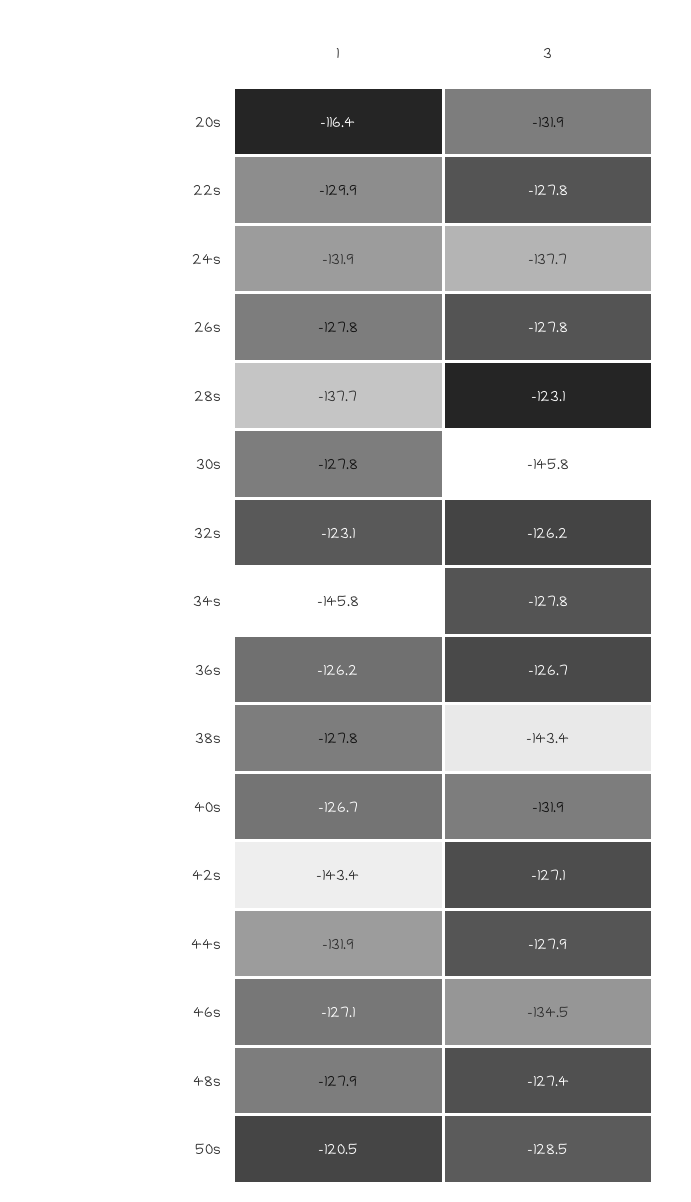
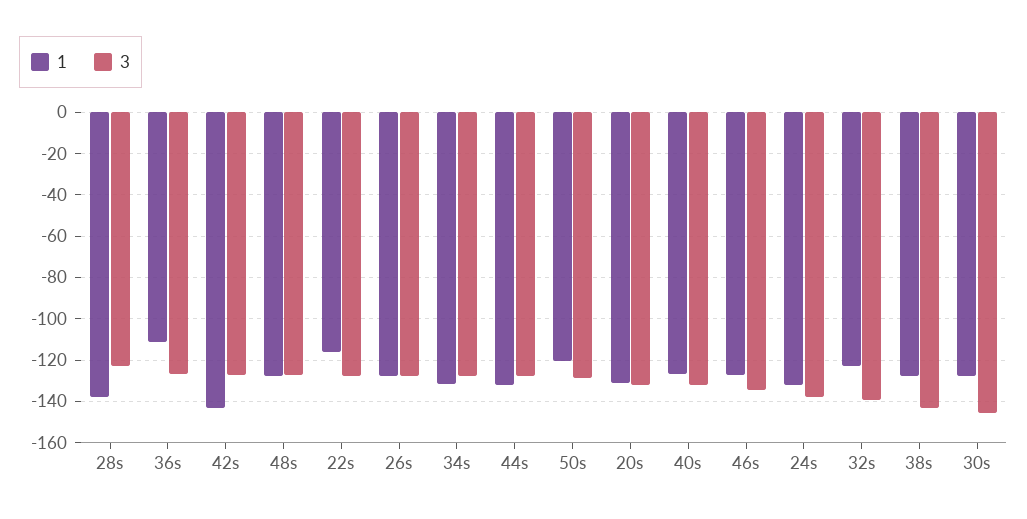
  {
    "1": {
-     "20s": -116.4,
+     "20s": -130,
-     "22s": -129.9,
+     "22s": -115,
      "24s": -131.9,
      "26s": -127.8,
      "28s": -137.7,
      "30s": -127.8,
      "32s": -123.1,
-     "34s": -145.8,
+     "34s": -130,
-     "36s": -126.2,
+     "36s": -110,
      "38s": -127.8,
      "40s": -126.7,
      "42s": -143.4,
      "44s": -131.9,
      "46s": -127.1,
      "48s": -127.9,
      "50s": -120.5
    },
    "3": {
      "20s": -131.9,
      "22s": -127.8,
      "24s": -137.7,
      "26s": -127.8,
      "28s": -123.1,
      "30s": -145.8,
-     "32s": -126.2,
+     "32s": -140,
      "34s": -127.8,
      "36s": -126.7,
      "38s": -143.4,
      "40s": -131.9,
      "42s": -127.1,
      "44s": -127.9,
      "46s": -134.5,
      "48s": -127.4,
      "50s": -128.5
    }
  }

